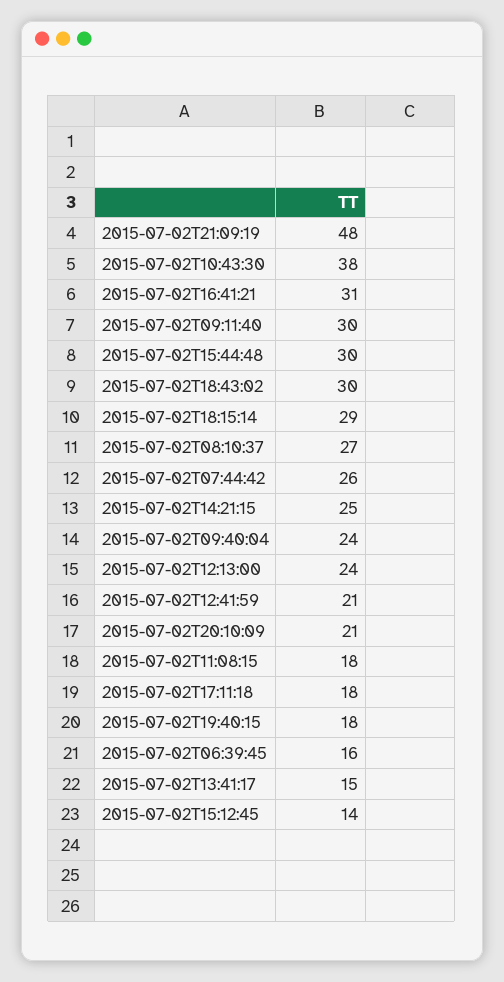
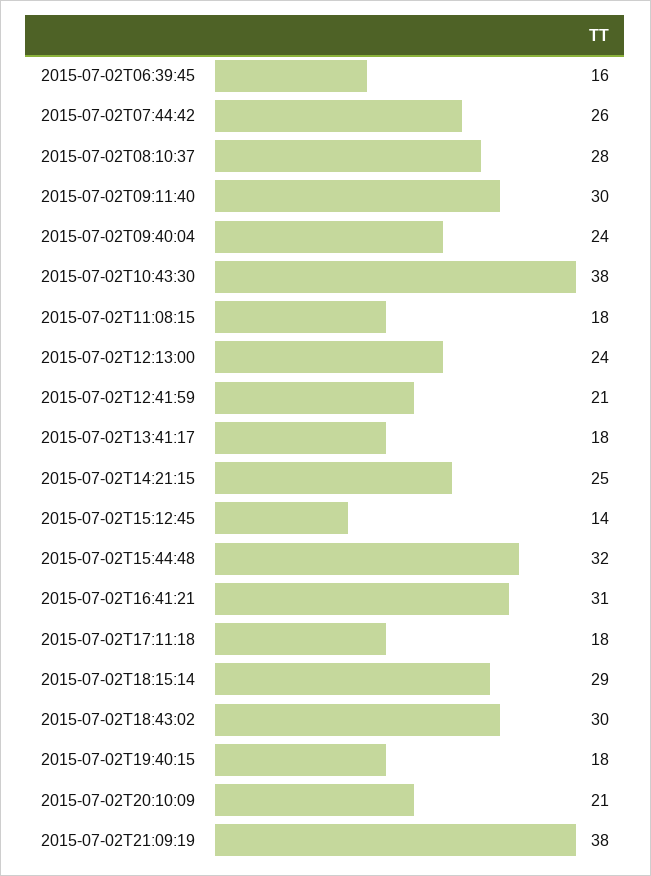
  {
-   "2015-07-02T21:09:19": 48,
+   "2015-07-02T21:09:19": 38,
    "2015-07-02T10:43:30": 38,
    "2015-07-02T16:41:21": 31,
    "2015-07-02T09:11:40": 30,
-   "2015-07-02T15:44:48": 30,
+   "2015-07-02T15:44:48": 32,
    "2015-07-02T18:43:02": 30,
    "2015-07-02T18:15:14": 29,
-   "2015-07-02T08:10:37": 27,
+   "2015-07-02T08:10:37": 28,
    "2015-07-02T07:44:42": 26,
    "2015-07-02T14:21:15": 25,
    "2015-07-02T09:40:04": 24,
    "2015-07-02T12:13:00": 24,
    "2015-07-02T12:41:59": 21,
    "2015-07-02T20:10:09": 21,
    "2015-07-02T11:08:15": 18,
    "2015-07-02T17:11:18": 18,
    "2015-07-02T19:40:15": 18,
    "2015-07-02T06:39:45": 16,
-   "2015-07-02T13:41:17": 15,
+   "2015-07-02T13:41:17": 18,
    "2015-07-02T15:12:45": 14
  }

